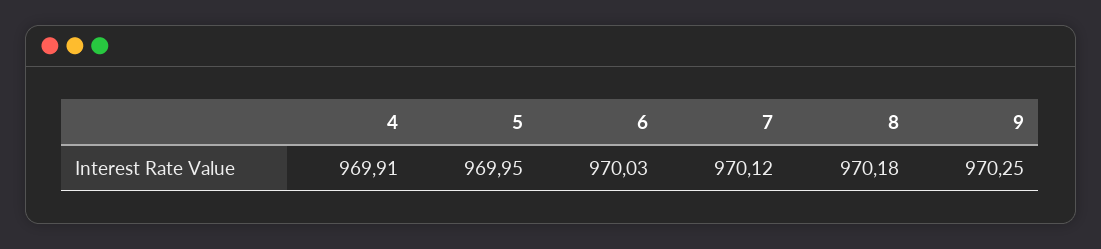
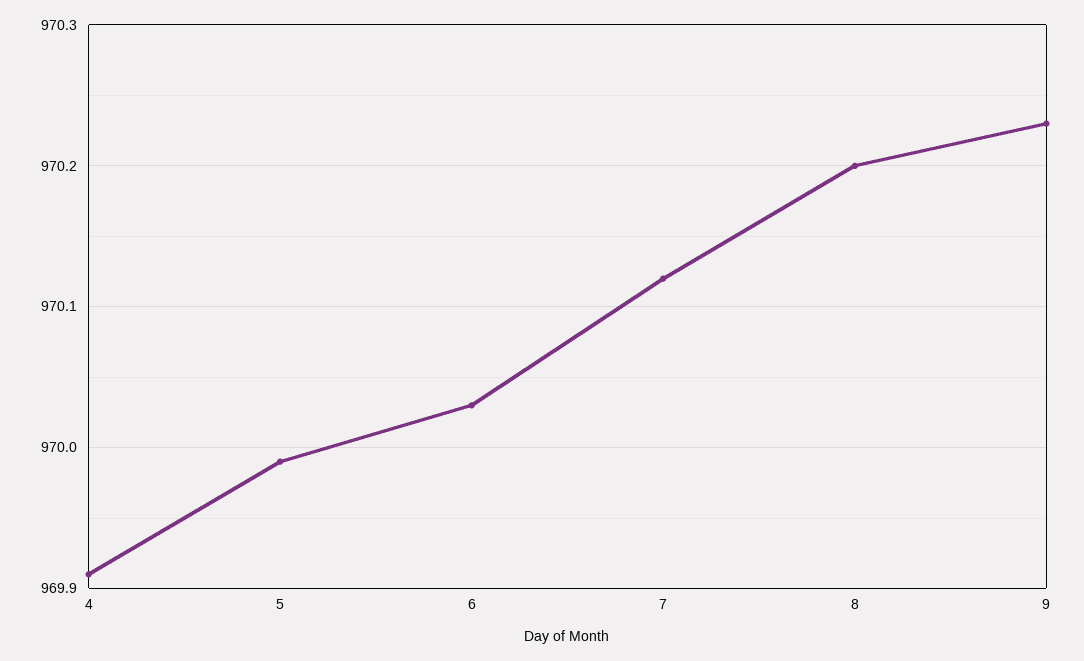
  {
    "4": 969.91,
-   "5": 969.95,
+   "5": 969.99,
    "6": 970.03,
    "7": 970.12,
-   "8": 970.18,
+   "8": 970.2,
-   "9": 970.25
+   "9": 970.23
  }

